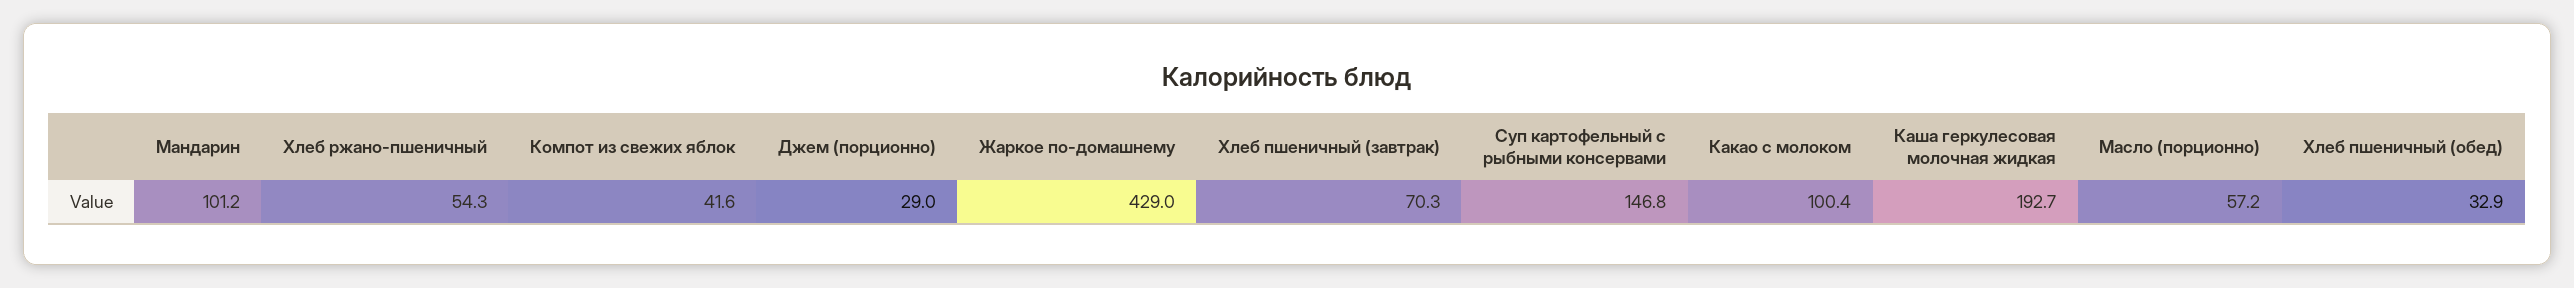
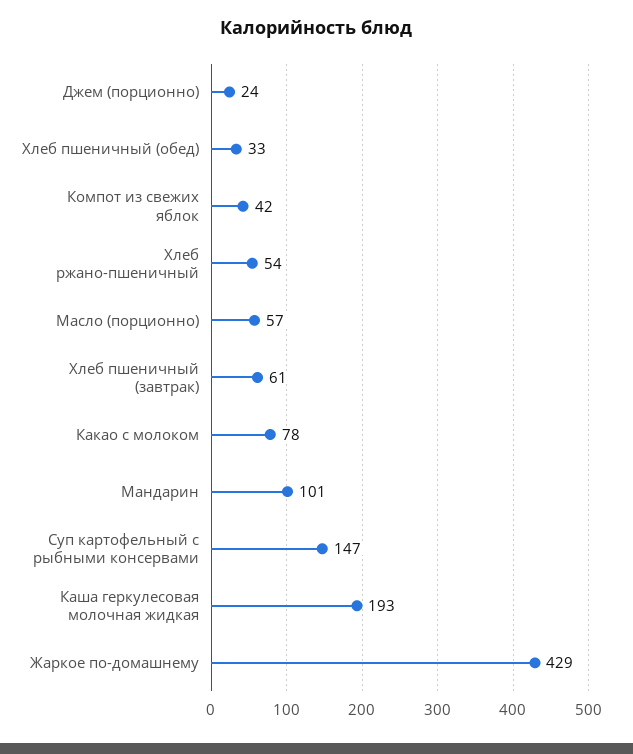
  {
    "Мандарин": 101.2,
    "Хлеб ржано-пшеничный": 54.3,
    "Компот из свежих яблок": 41.6,
-   "Джем (порционно)": 29,
+   "Джем (порционно)": 24,
    "Жаркое по-домашнему": 429,
-   "Хлеб пшеничный (завтрак)": 70.3,
+   "Хлеб пшеничный (завтрак)": 61,
    "Суп картофельный с рыбными консервами": 146.8,
-   "Какао с молоком": 100.4,
+   "Какао с молоком": 78,
    "Каша геркулесовая молочная жидкая": 192.7,
    "Масло (порционно)": 57.2,
    "Хлеб пшеничный (обед)": 32.9
  }

